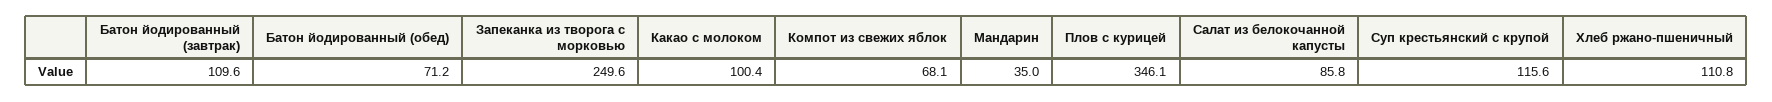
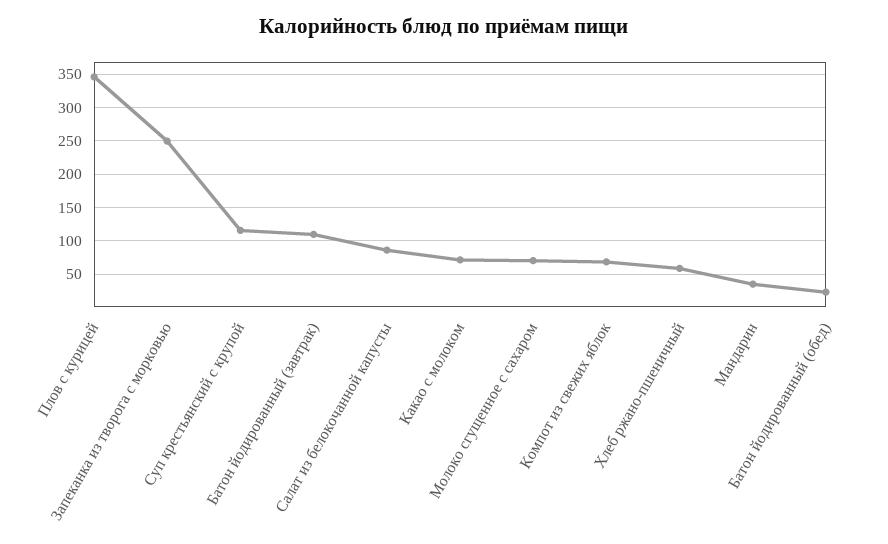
  {
    "Батон йодированный (завтрак)": 109.6,
-   "Батон йодированный (обед)": 71.2,
+   "Батон йодированный (обед)": 20,
    "Запеканка из творога с морковью": 249.6,
-   "Какао с молоком": 100.4,
+   "Какао с молоком": 70,
    "Компот из свежих яблок": 68.1,
    "Мандарин": 35,
    "Плов с курицей": 346.1,
    "Салат из белокочанной капусты": 85.8,
    "Суп крестьянский с крупой": 115.6,
-   "Хлеб ржано-пшеничный": 110.8
+   "Хлеб ржано-пшеничный": 60,
+   "Молоко сгущенное с сахаром": 70
  }

